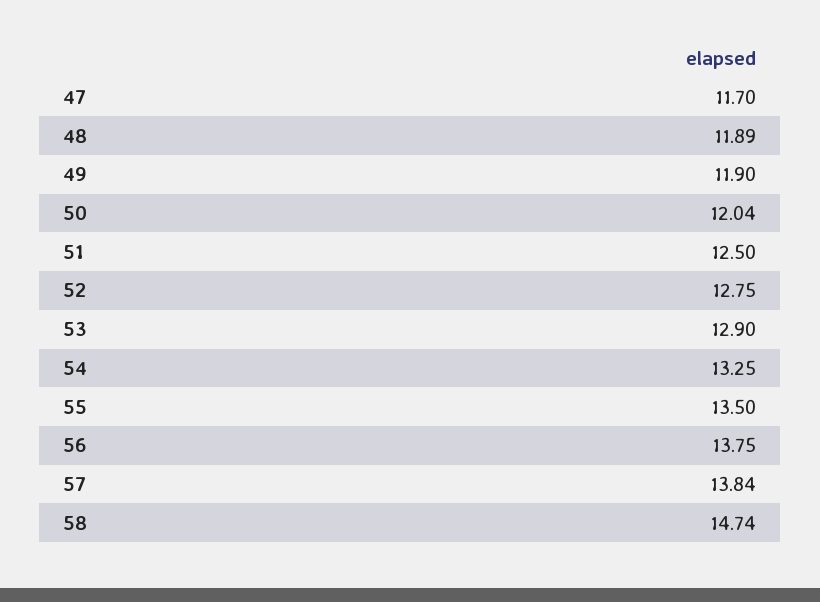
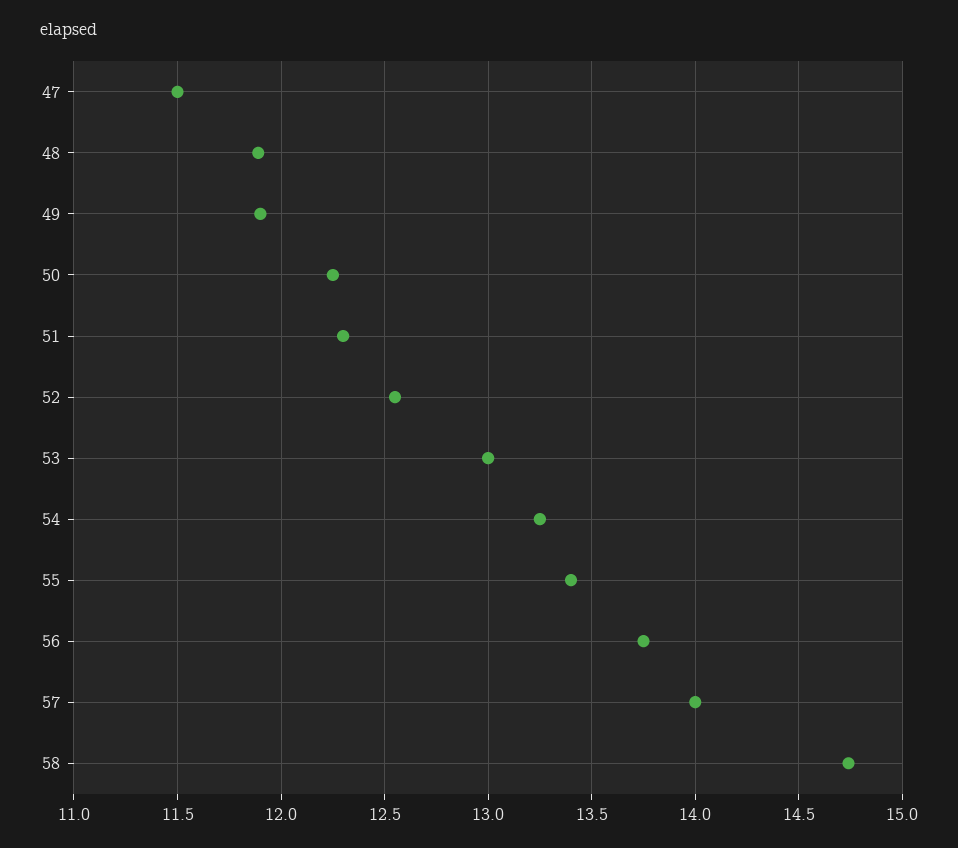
  {
-   "47": 11.7,
+   "47": 11.5,
    "48": 11.89,
    "49": 11.9,
-   "50": 12.04,
+   "50": 12.25,
-   "51": 12.5,
+   "51": 12.3,
-   "52": 12.75,
+   "52": 12.55,
-   "53": 12.9,
+   "53": 13,
    "54": 13.25,
-   "55": 13.5,
+   "55": 13.4,
    "56": 13.75,
-   "57": 13.84,
+   "57": 14,
    "58": 14.74
  }

